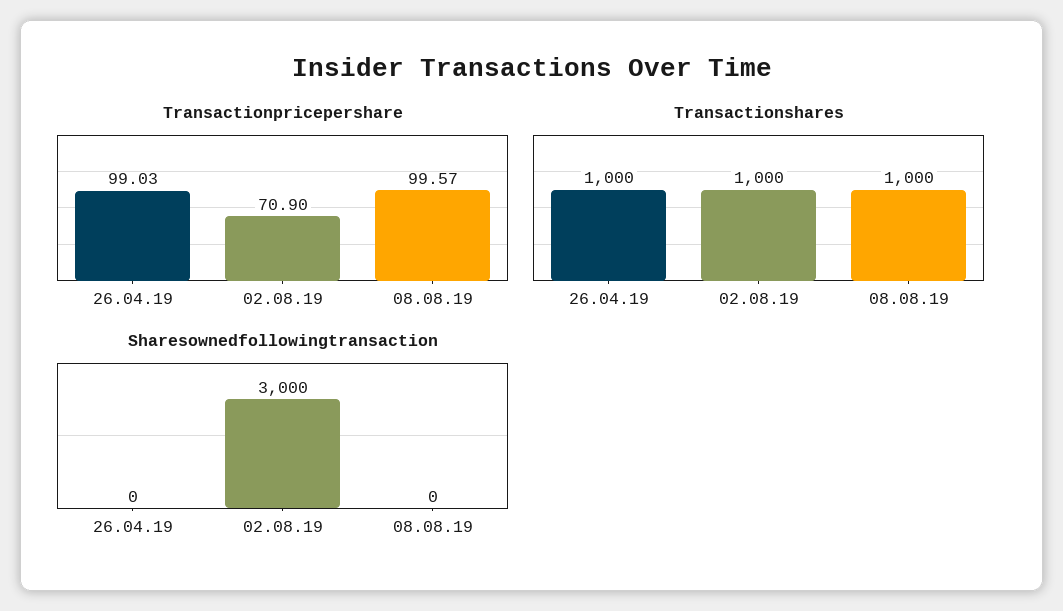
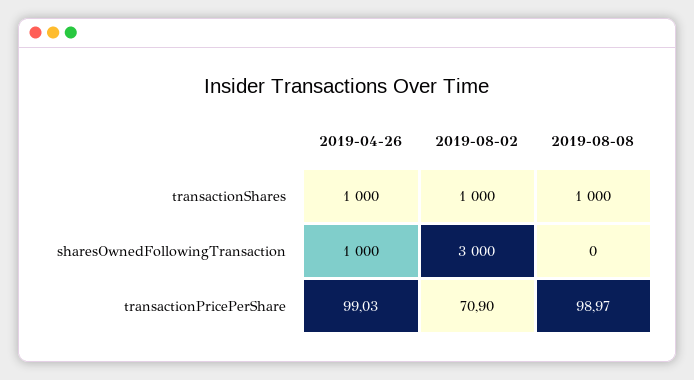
  {
    "Transactionpricepershare": {
      "26.04.19": 99.03,
      "02.08.19": 70.9,
-     "08.08.19": 99.57
+     "08.08.19": 98.97
    },
    "Transactionshares": {
      "26.04.19": 1000,
      "02.08.19": 1000,
      "08.08.19": 1000
    },
    "Sharesownedfollowingtransaction": {
-     "26.04.19": 0,
+     "26.04.19": 1000,
      "02.08.19": 3000,
      "08.08.19": 0
    }
  }

